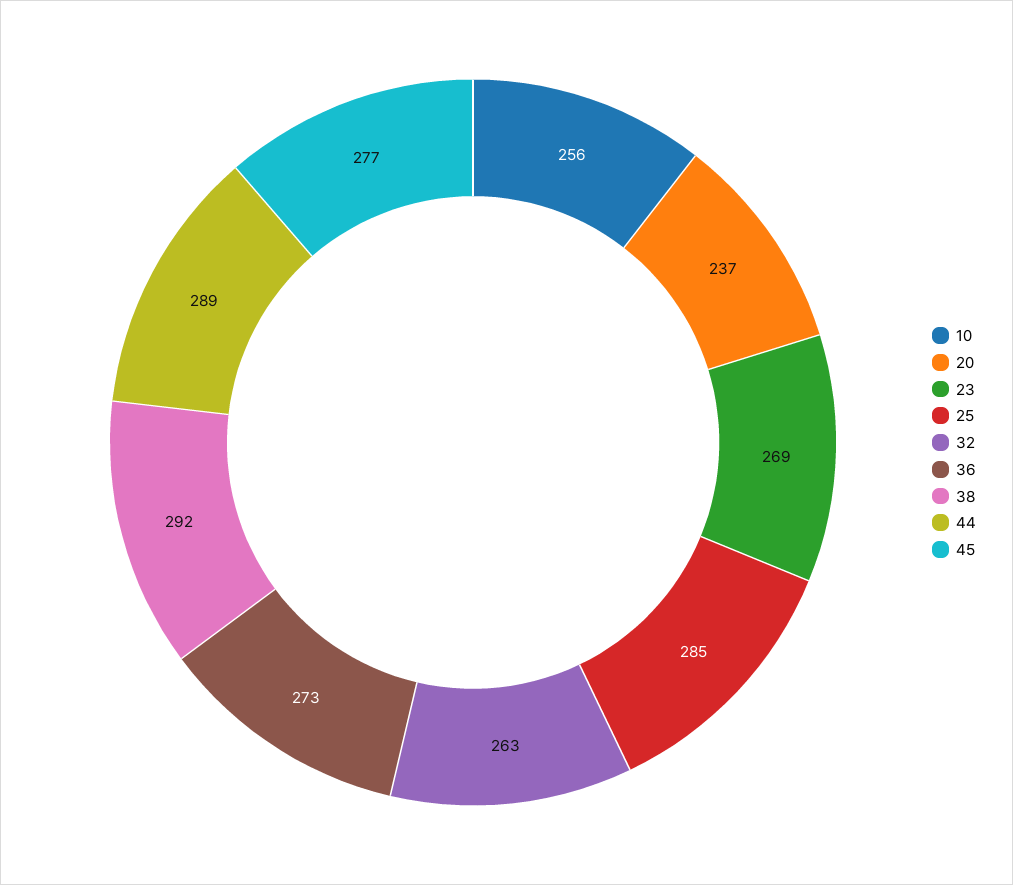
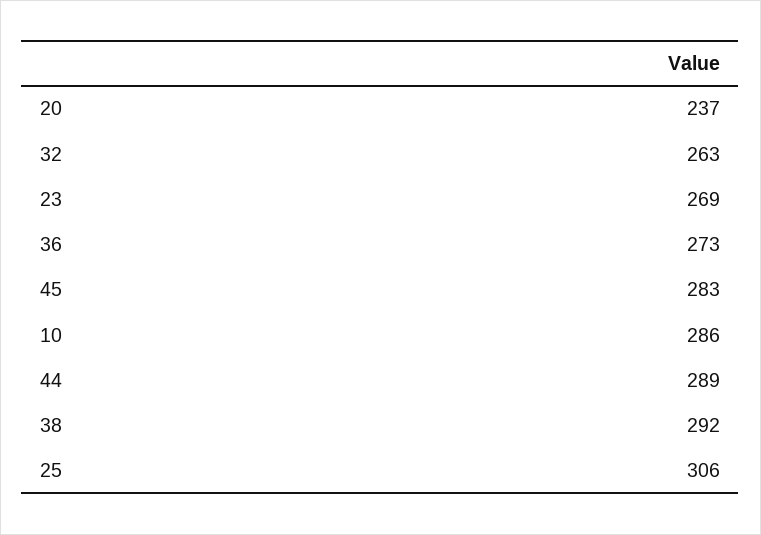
  {
-   "10": 256,
+   "10": 286,
    "20": 237,
    "23": 269,
-   "25": 285,
+   "25": 306,
    "32": 263,
    "36": 273,
    "38": 292,
    "44": 289,
-   "45": 277
+   "45": 283
  }

